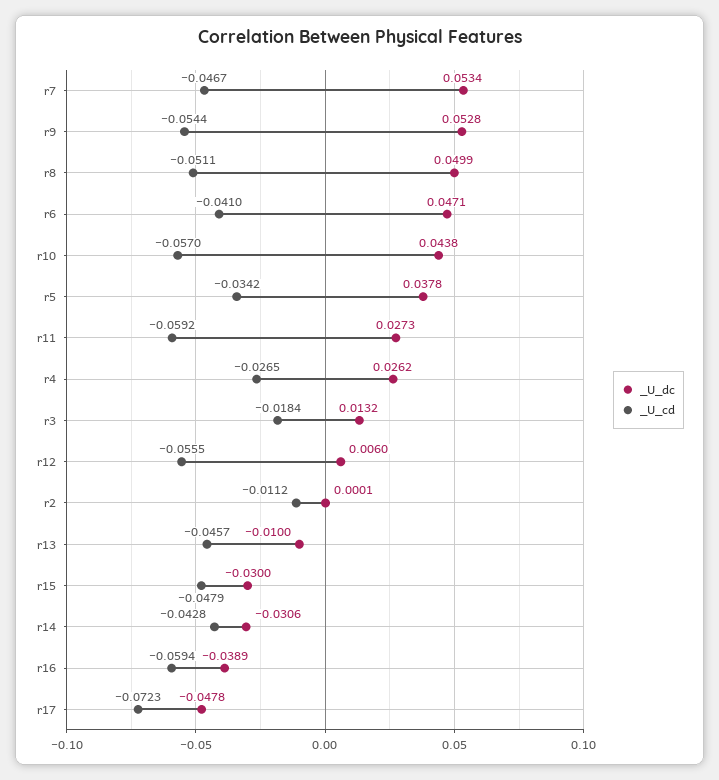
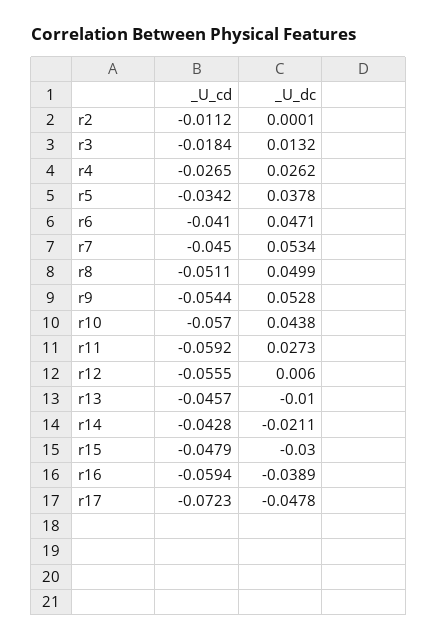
  {
    "_U_dc": {
      "r7": 0.0534,
      "r9": 0.0528,
      "r8": 0.0499,
      "r6": 0.0471,
      "r10": 0.0438,
      "r5": 0.0378,
      "r11": 0.0273,
      "r4": 0.0262,
      "r3": 0.0132,
      "r12": 0.006,
      "r2": 0.0001,
      "r13": -0.01,
      "r15": -0.03,
-     "r14": -0.0306,
+     "r14": -0.0211,
      "r16": -0.0389,
      "r17": -0.0478
    },
    "_U_cd": {
-     "r7": -0.0467,
+     "r7": -0.045,
      "r9": -0.0544,
      "r8": -0.0511,
      "r6": -0.041,
      "r10": -0.057,
      "r5": -0.0342,
      "r11": -0.0592,
      "r4": -0.0265,
      "r3": -0.0184,
      "r12": -0.0555,
      "r2": -0.0112,
      "r13": -0.0457,
      "r15": -0.0479,
      "r14": -0.0428,
      "r16": -0.0594,
      "r17": -0.0723
    }
  }

